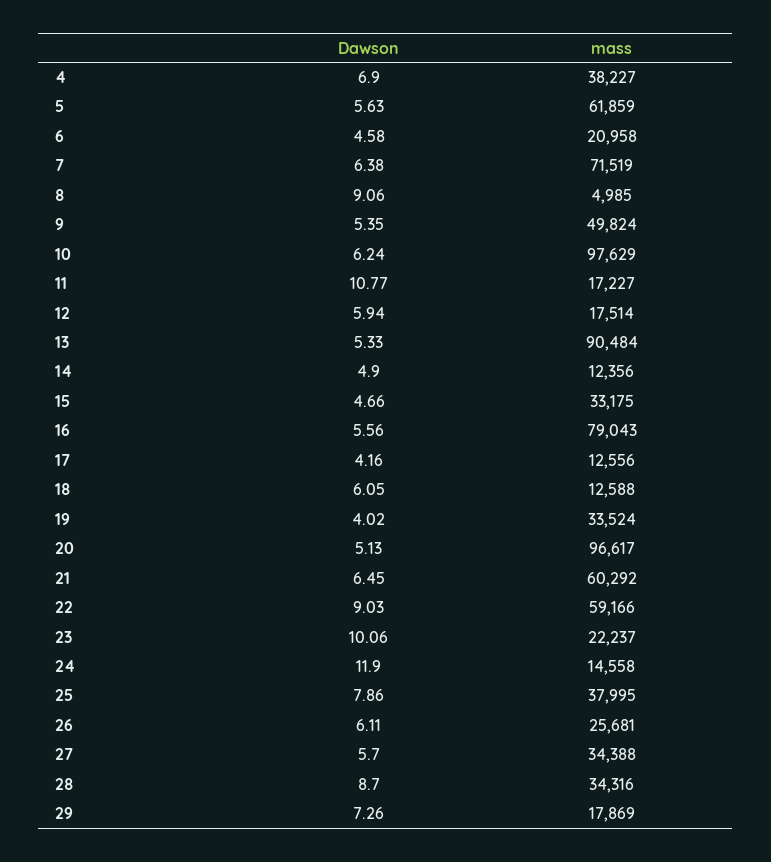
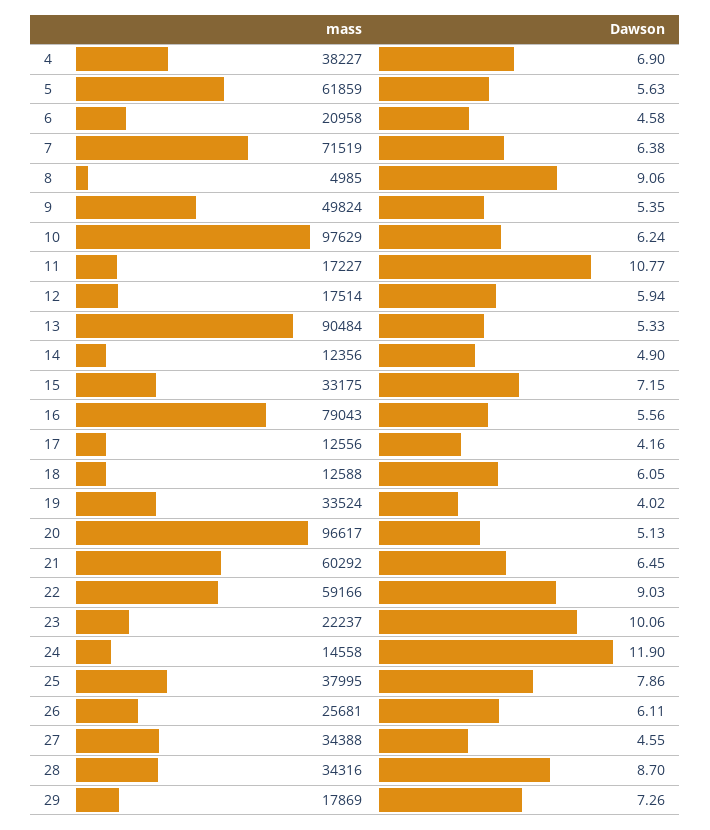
  {
    "Dawson": {
      "4": 6.9,
      "5": 5.63,
      "6": 4.58,
      "7": 6.38,
      "8": 9.06,
      "9": 5.35,
      "10": 6.24,
      "11": 10.77,
      "12": 5.94,
      "13": 5.33,
      "14": 4.9,
-     "15": 4.66,
+     "15": 7.15,
      "16": 5.56,
      "17": 4.16,
      "18": 6.05,
      "19": 4.02,
      "20": 5.13,
      "21": 6.45,
      "22": 9.03,
      "23": 10.06,
      "24": 11.9,
      "25": 7.86,
      "26": 6.11,
-     "27": 5.7,
+     "27": 4.55,
      "28": 8.7,
      "29": 7.26
    },
    "mass": {
      "4": 38227,
      "5": 61859,
      "6": 20958,
      "7": 71519,
      "8": 4985,
      "9": 49824,
      "10": 97629,
      "11": 17227,
      "12": 17514,
      "13": 90484,
      "14": 12356,
      "15": 33175,
      "16": 79043,
      "17": 12556,
      "18": 12588,
      "19": 33524,
      "20": 96617,
      "21": 60292,
      "22": 59166,
      "23": 22237,
      "24": 14558,
      "25": 37995,
      "26": 25681,
      "27": 34388,
      "28": 34316,
      "29": 17869
    }
  }

